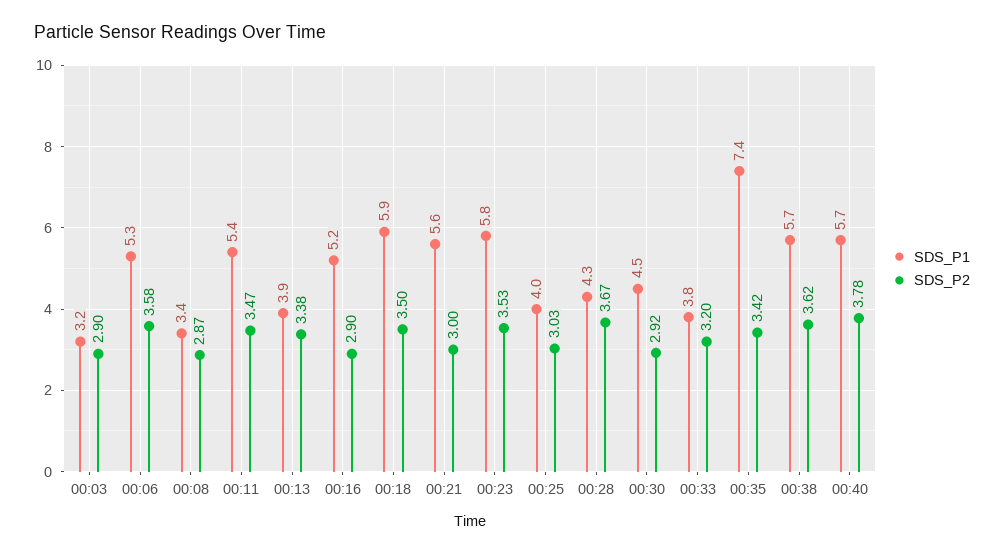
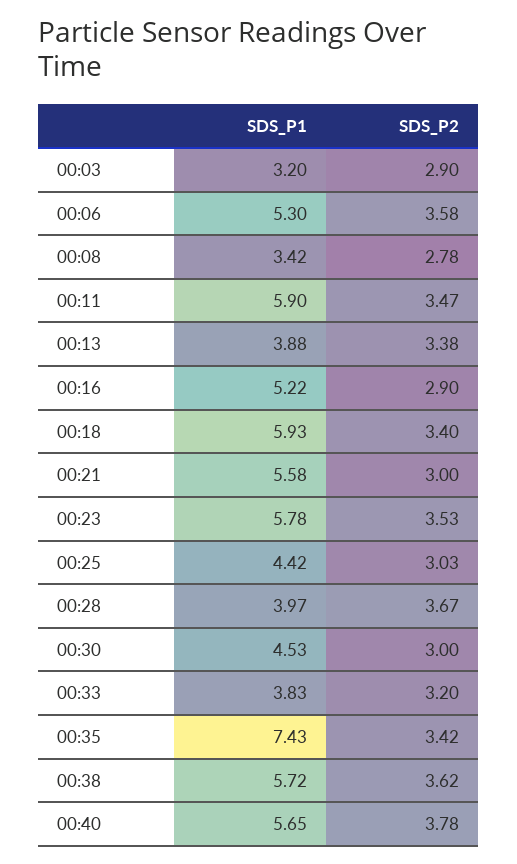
  {
    "SDS_P1": {
      "00:03": 3.2,
      "00:06": 5.3,
      "00:08": 3.42,
-     "00:11": 5.4,
+     "00:11": 5.9,
      "00:13": 3.88,
      "00:16": 5.22,
      "00:18": 5.93,
      "00:21": 5.58,
      "00:23": 5.78,
-     "00:25": 4,
+     "00:25": 4.42,
-     "00:28": 4.3,
+     "00:28": 3.97,
      "00:30": 4.53,
      "00:33": 3.83,
      "00:35": 7.43,
      "00:38": 5.72,
      "00:40": 5.65
    },
    "SDS_P2": {
      "00:03": 2.9,
      "00:06": 3.58,
-     "00:08": 2.87,
+     "00:08": 2.78,
      "00:11": 3.47,
      "00:13": 3.38,
      "00:16": 2.9,
-     "00:18": 3.5,
+     "00:18": 3.4,
      "00:21": 3,
      "00:23": 3.53,
      "00:25": 3.03,
      "00:28": 3.67,
-     "00:30": 2.92,
+     "00:30": 3,
      "00:33": 3.2,
      "00:35": 3.42,
      "00:38": 3.62,
      "00:40": 3.78
    }
  }

